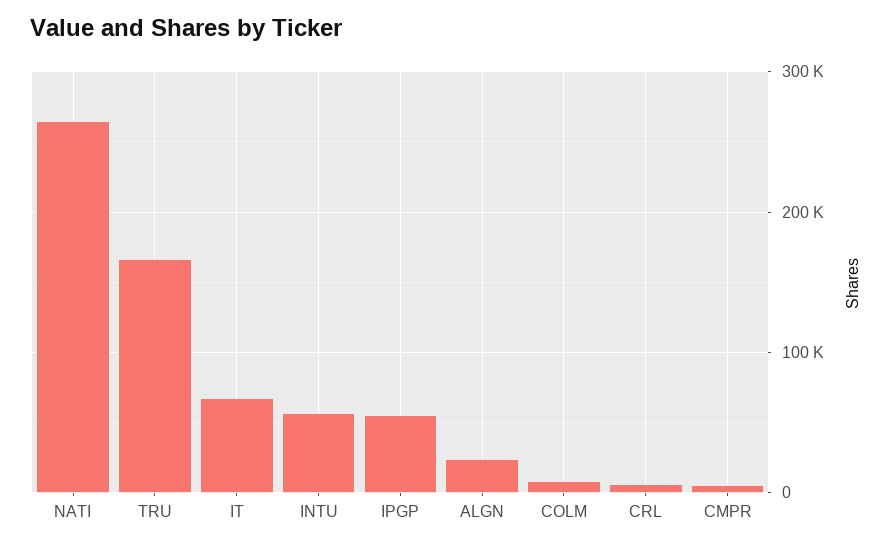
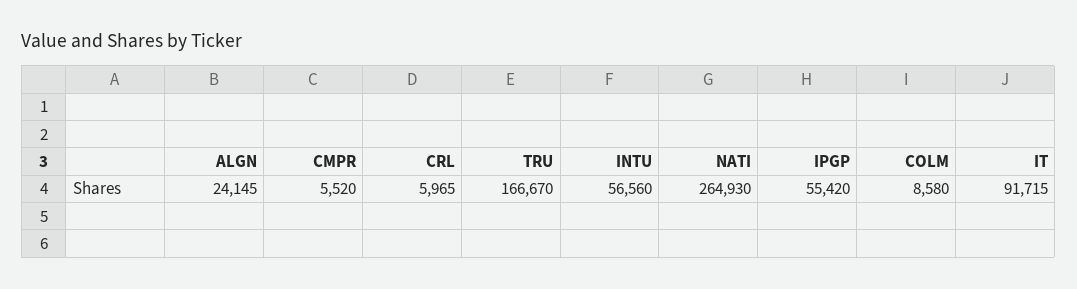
  {
    "NATI": 264930,
    "TRU": 166670,
-   "IT": 70000,
+   "IT": 91715,
    "INTU": 56560,
    "IPGP": 55420,
    "ALGN": 24145,
    "COLM": 8580,
    "CRL": 5965,
    "CMPR": 5520
  }

